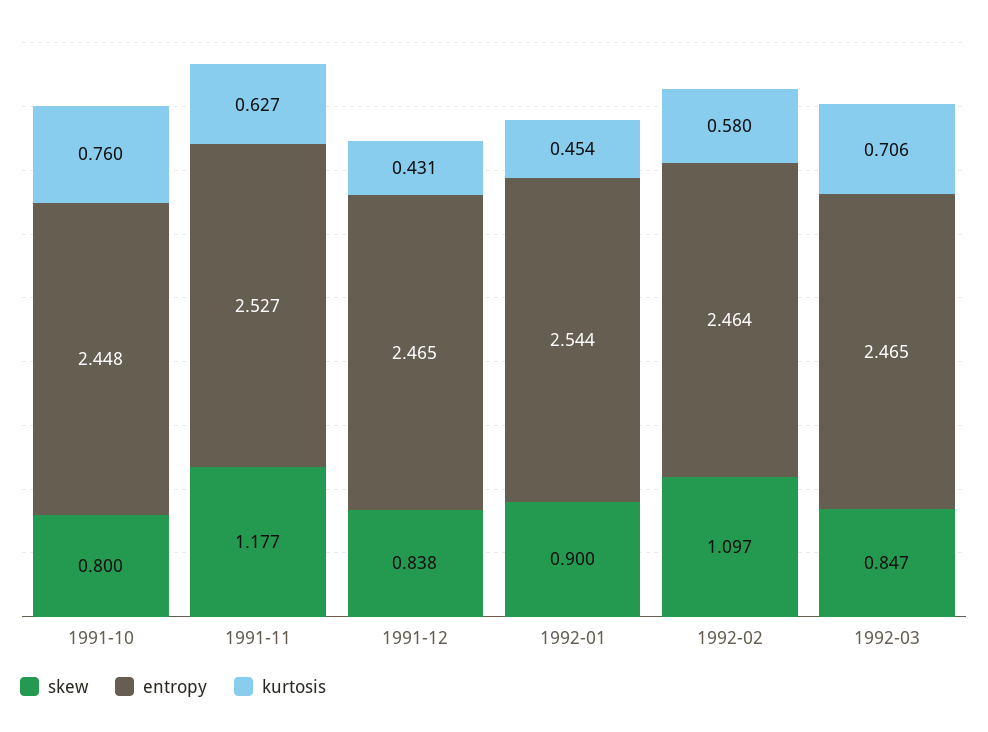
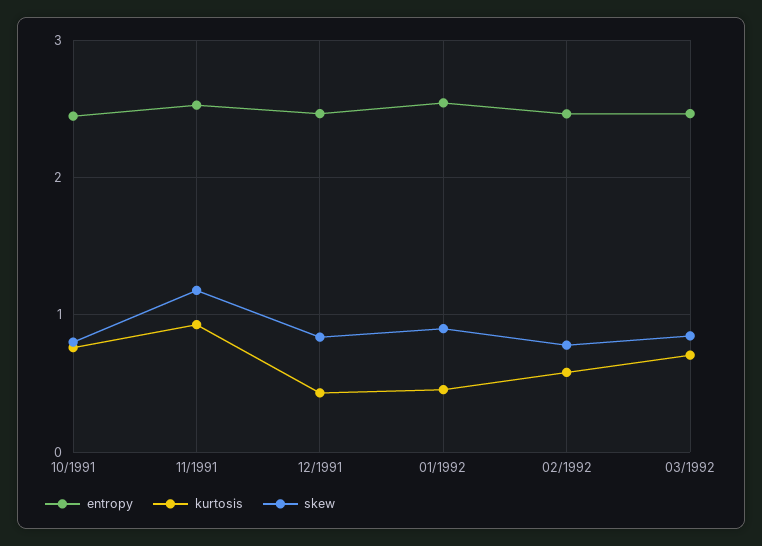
  {
    "skew": {
      "1991-10": 0.8,
      "1991-11": 1.177,
      "1991-12": 0.838,
      "1992-01": 0.9,
-     "1992-02": 1.097,
+     "1992-02": 0.8,
      "1992-03": 0.847
    },
    "entropy": {
      "1991-10": 2.448,
      "1991-11": 2.527,
      "1991-12": 2.465,
      "1992-01": 2.544,
      "1992-02": 2.464,
      "1992-03": 2.465
    },
    "kurtosis": {
      "1991-10": 0.76,
-     "1991-11": 0.627,
+     "1991-11": 0.9,
      "1991-12": 0.431,
      "1992-01": 0.454,
      "1992-02": 0.58,
      "1992-03": 0.706
    }
  }

